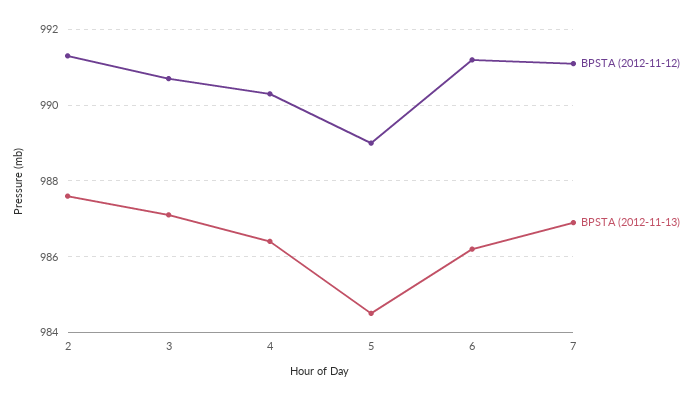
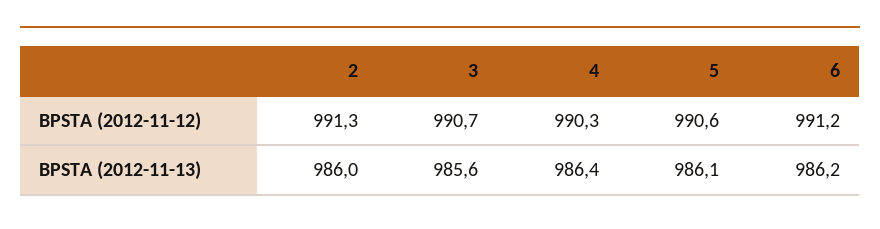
  {
    "BPSTA (2012-11-12)": {
      "2": 991.3,
      "3": 990.7,
      "4": 990.3,
-     "5": 989,
+     "5": 990.6,
-     "6": 991.2,
+     "6": 991.2
-     "7": 991
    },
    "BPSTA (2012-11-13)": {
-     "2": 987.5,
+     "2": 986,
-     "3": 987,
+     "3": 985.6,
      "4": 986.4,
-     "5": 984.5,
+     "5": 986.1,
-     "6": 986.2,
+     "6": 986.2
-     "7": 987
    }
  }

